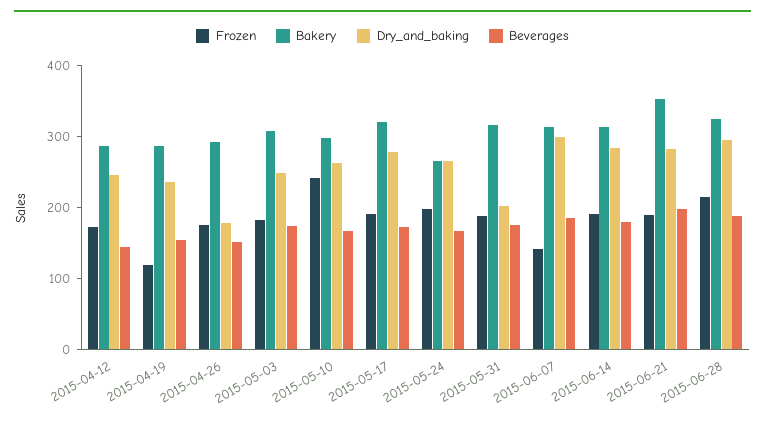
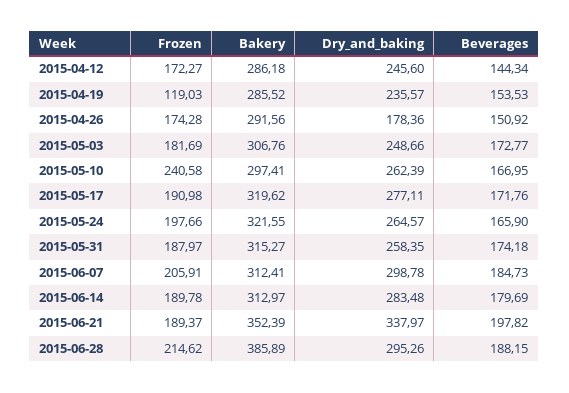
  {
    "Frozen": {
      "2015-04-12": 172.27,
      "2015-04-19": 119.03,
      "2015-04-26": 174.28,
      "2015-05-03": 181.69,
      "2015-05-10": 240.58,
      "2015-05-17": 190.98,
      "2015-05-24": 197.66,
      "2015-05-31": 187.97,
-     "2015-06-07": 140,
+     "2015-06-07": 205.91,
      "2015-06-14": 189.78,
      "2015-06-21": 189.37,
      "2015-06-28": 214.62
    },
    "Bakery": {
      "2015-04-12": 286.18,
      "2015-04-19": 285.52,
      "2015-04-26": 291.56,
      "2015-05-03": 306.76,
      "2015-05-10": 297.41,
      "2015-05-17": 319.62,
-     "2015-05-24": 260,
+     "2015-05-24": 321.55,
      "2015-05-31": 315.27,
      "2015-06-07": 312.41,
      "2015-06-14": 312.97,
      "2015-06-21": 352.39,
-     "2015-06-28": 320
+     "2015-06-28": 385.89
    },
    "Dry_and_baking": {
      "2015-04-12": 245.6,
      "2015-04-19": 235.57,
      "2015-04-26": 178.36,
      "2015-05-03": 248.66,
      "2015-05-10": 262.39,
      "2015-05-17": 277.11,
      "2015-05-24": 264.57,
-     "2015-05-31": 200,
+     "2015-05-31": 258.35,
      "2015-06-07": 298.78,
      "2015-06-14": 283.48,
-     "2015-06-21": 280,
+     "2015-06-21": 337.97,
      "2015-06-28": 295.26
    },
    "Beverages": {
      "2015-04-12": 144.34,
      "2015-04-19": 153.53,
      "2015-04-26": 150.92,
      "2015-05-03": 172.77,
      "2015-05-10": 166.95,
      "2015-05-17": 171.76,
      "2015-05-24": 165.9,
      "2015-05-31": 174.18,
      "2015-06-07": 184.73,
      "2015-06-14": 179.69,
      "2015-06-21": 197.82,
      "2015-06-28": 188.15
    }
  }

